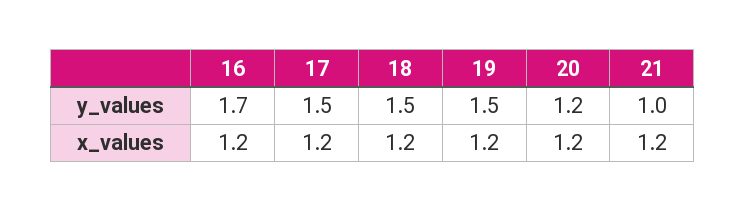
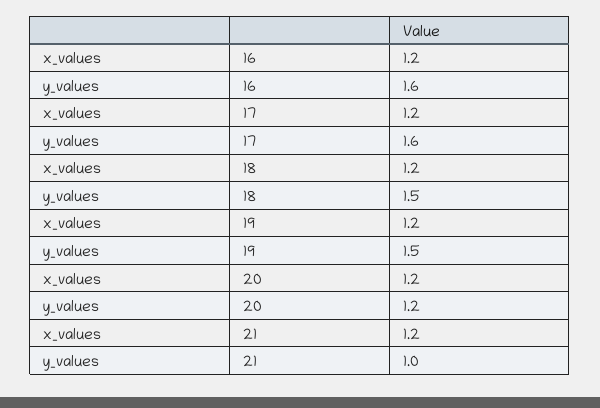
  {
    "16": {
-     "y_values": 1.7,
+     "y_values": 1.6,
      "x_values": 1.2
    },
    "17": {
-     "y_values": 1.5,
+     "y_values": 1.6,
      "x_values": 1.2
    },
    "18": {
      "y_values": 1.5,
      "x_values": 1.2
    },
    "19": {
      "y_values": 1.5,
      "x_values": 1.2
    },
    "20": {
      "y_values": 1.2,
      "x_values": 1.2
    },
    "21": {
      "y_values": 1,
      "x_values": 1.2
    }
  }

